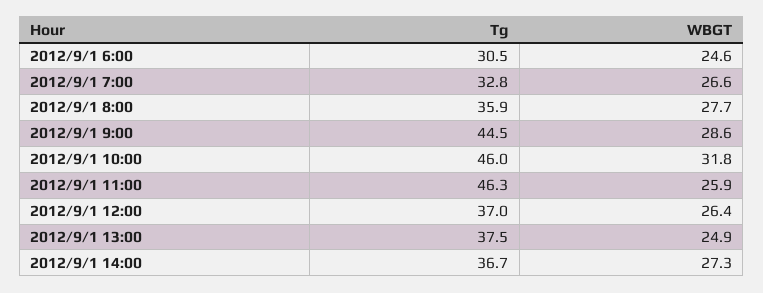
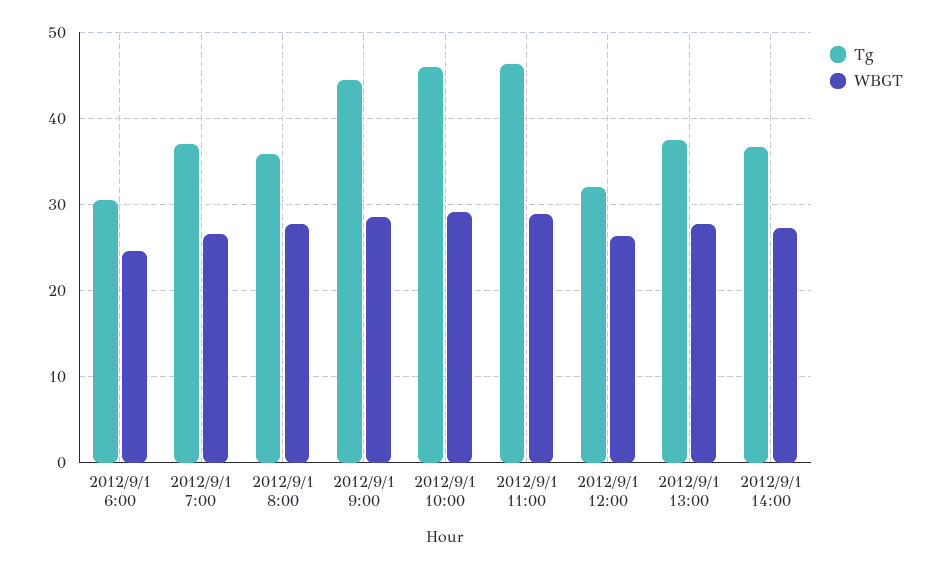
  {
    "Tg": {
      "2012/9/1 6:00": 30.5,
-     "2012/9/1 7:00": 32.8,
+     "2012/9/1 7:00": 37,
      "2012/9/1 8:00": 35.9,
      "2012/9/1 9:00": 44.5,
      "2012/9/1 10:00": 46,
      "2012/9/1 11:00": 46.3,
-     "2012/9/1 12:00": 37,
+     "2012/9/1 12:00": 32,
      "2012/9/1 13:00": 37.5,
      "2012/9/1 14:00": 36.7
    },
    "WBGT": {
      "2012/9/1 6:00": 24.6,
      "2012/9/1 7:00": 26.6,
      "2012/9/1 8:00": 27.7,
      "2012/9/1 9:00": 28.6,
-     "2012/9/1 10:00": 31.8,
+     "2012/9/1 10:00": 29,
-     "2012/9/1 11:00": 25.9,
+     "2012/9/1 11:00": 29,
      "2012/9/1 12:00": 26.4,
-     "2012/9/1 13:00": 24.9,
+     "2012/9/1 13:00": 28,
      "2012/9/1 14:00": 27.3
    }
  }

